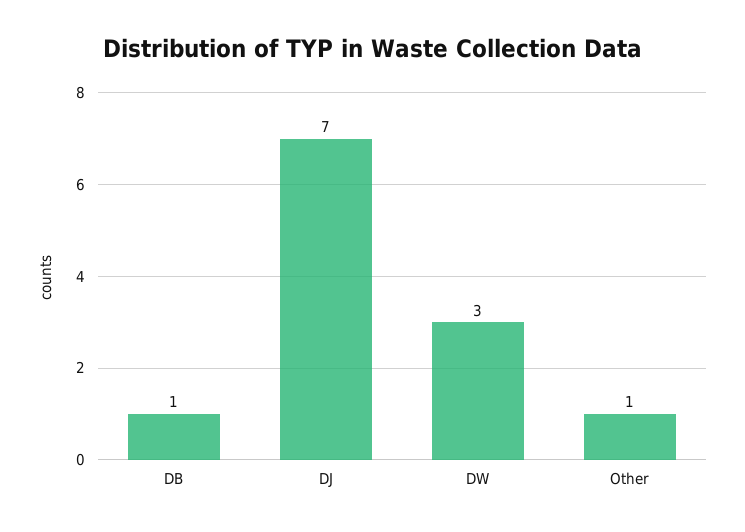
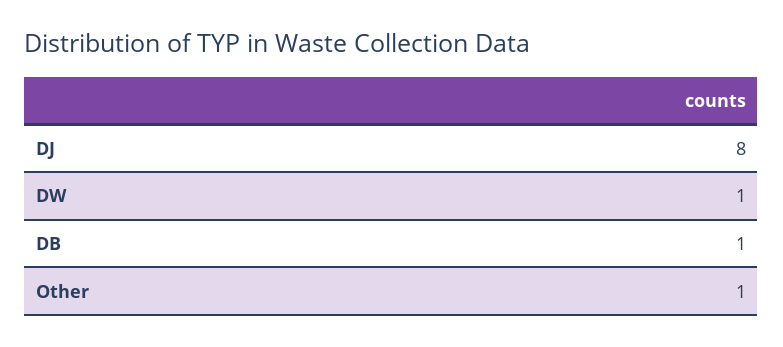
  {
    "DB": 1,
-   "DJ": 7,
+   "DJ": 8,
-   "DW": 3,
+   "DW": 1,
    "Other": 1
  }

